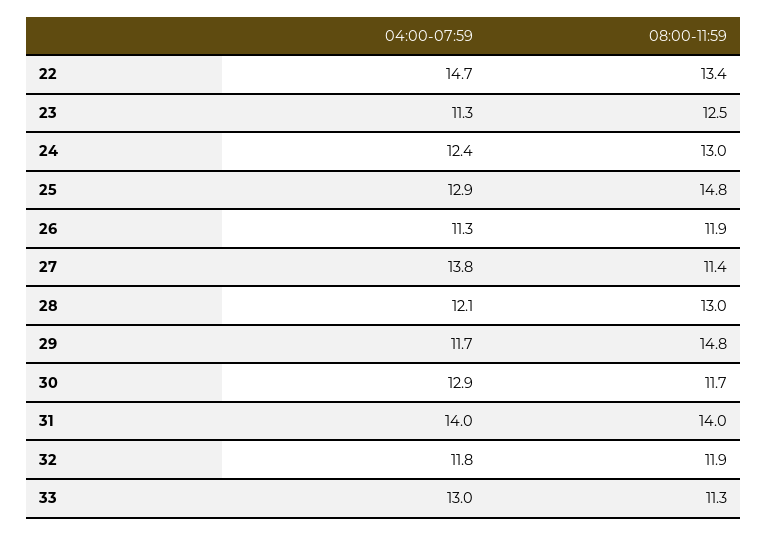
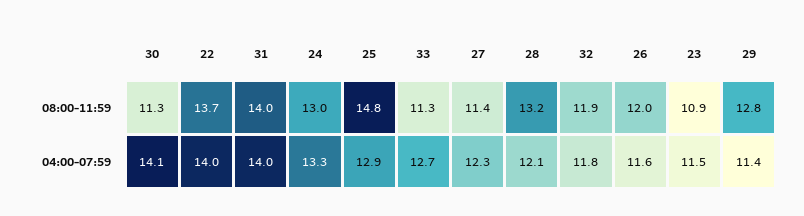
  {
    "04:00-07:59": {
-     "22": 14.7,
+     "22": 14,
-     "23": 11.3,
+     "23": 11.5,
-     "24": 12.4,
+     "24": 13.3,
      "25": 12.9,
-     "26": 11.3,
+     "26": 11.6,
-     "27": 13.8,
+     "27": 12.3,
      "28": 12.1,
-     "29": 11.7,
+     "29": 11.4,
-     "30": 12.9,
+     "30": 14.1,
      "31": 14,
      "32": 11.8,
-     "33": 13
+     "33": 12.7
    },
    "08:00-11:59": {
-     "22": 13.4,
+     "22": 13.7,
-     "23": 12.5,
+     "23": 10.9,
      "24": 13,
      "25": 14.8,
-     "26": 11.9,
+     "26": 12,
      "27": 11.4,
-     "28": 13,
+     "28": 13.2,
-     "29": 14.8,
+     "29": 12.8,
-     "30": 11.7,
+     "30": 11.3,
      "31": 14,
      "32": 11.9,
      "33": 11.3
    }
  }

